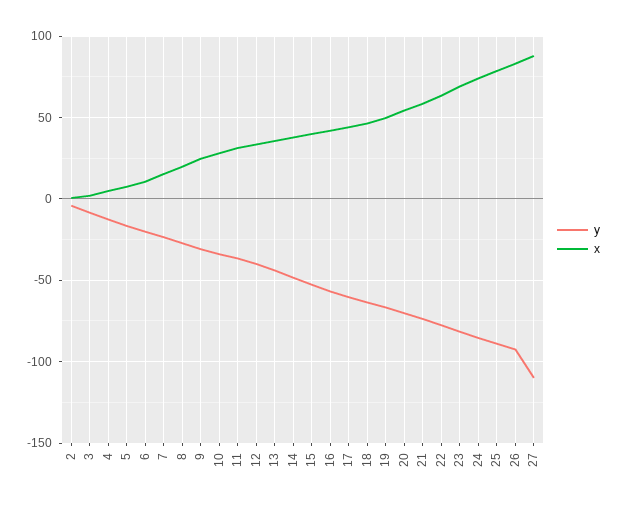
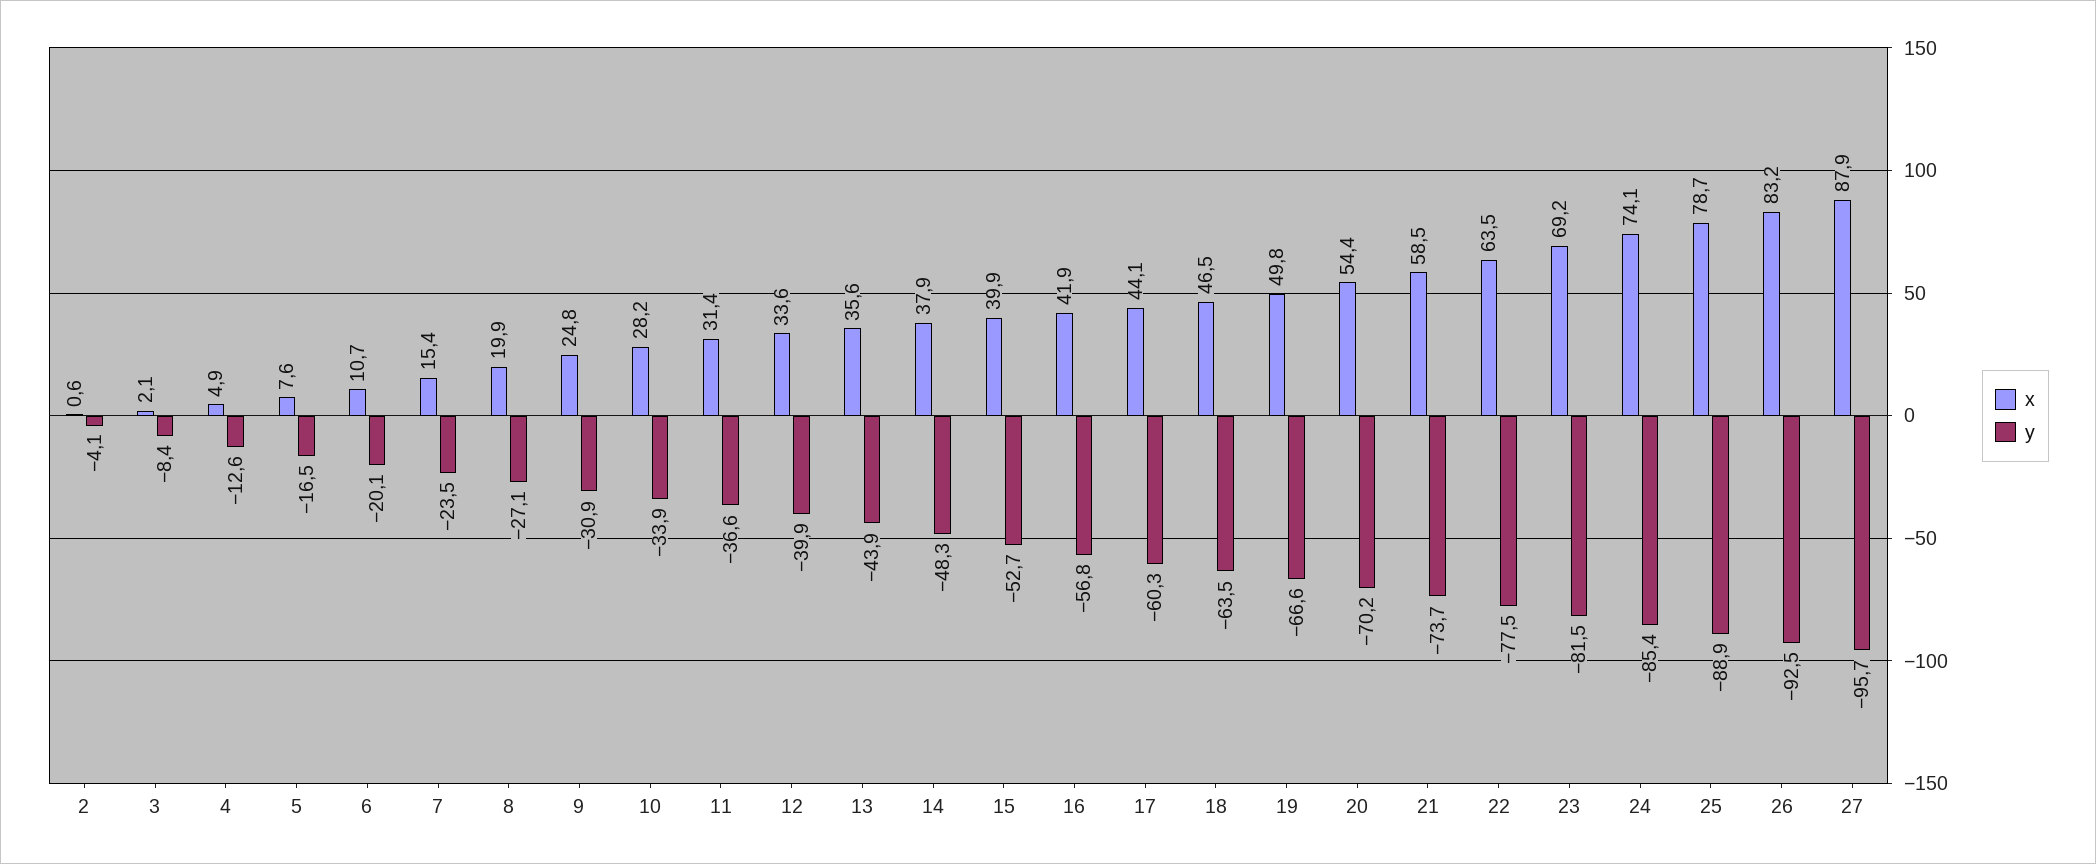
  {
    "y": {
      "2": -4.1,
      "3": -8.4,
      "4": -12.6,
      "5": -16.5,
      "6": -20.1,
      "7": -23.5,
      "8": -27.1,
      "9": -30.9,
      "10": -33.9,
      "11": -36.6,
      "12": -39.9,
      "13": -43.9,
      "14": -48.3,
      "15": -52.7,
      "16": -56.8,
      "17": -60.3,
      "18": -63.5,
      "19": -66.6,
      "20": -70.2,
      "21": -73.7,
      "22": -77.5,
      "23": -81.5,
      "24": -85.4,
      "25": -88.9,
      "26": -92.5,
-     "27": -110
+     "27": -95.7
    },
    "x": {
      "2": 0.6,
      "3": 2.1,
      "4": 4.9,
      "5": 7.6,
      "6": 10.7,
      "7": 15.4,
      "8": 19.9,
      "9": 24.8,
      "10": 28.2,
      "11": 31.4,
      "12": 33.6,
      "13": 35.6,
      "14": 37.9,
      "15": 39.9,
      "16": 41.9,
      "17": 44.1,
      "18": 46.5,
      "19": 49.8,
      "20": 54.4,
      "21": 58.5,
      "22": 63.5,
      "23": 69.2,
      "24": 74.1,
      "25": 78.7,
      "26": 83.2,
      "27": 87.9
    }
  }

